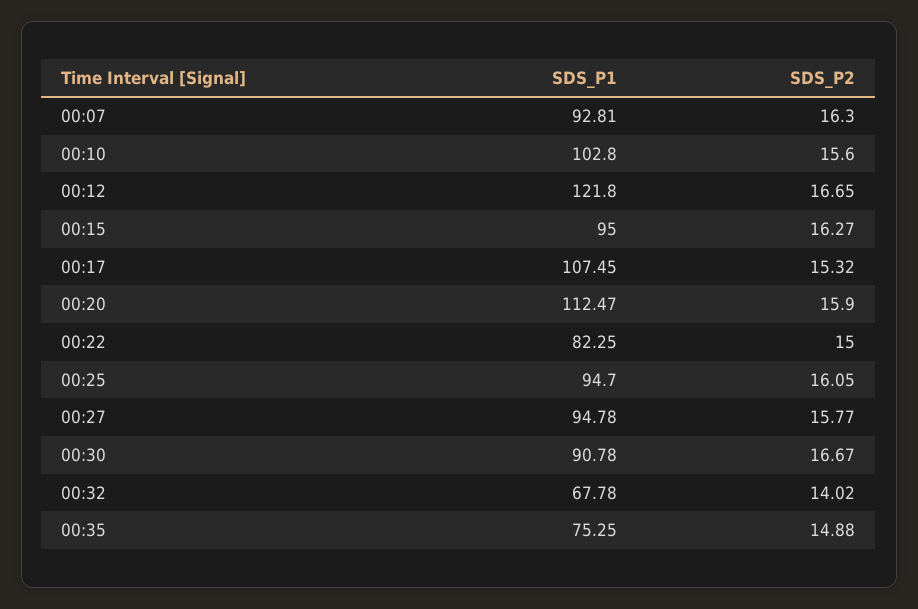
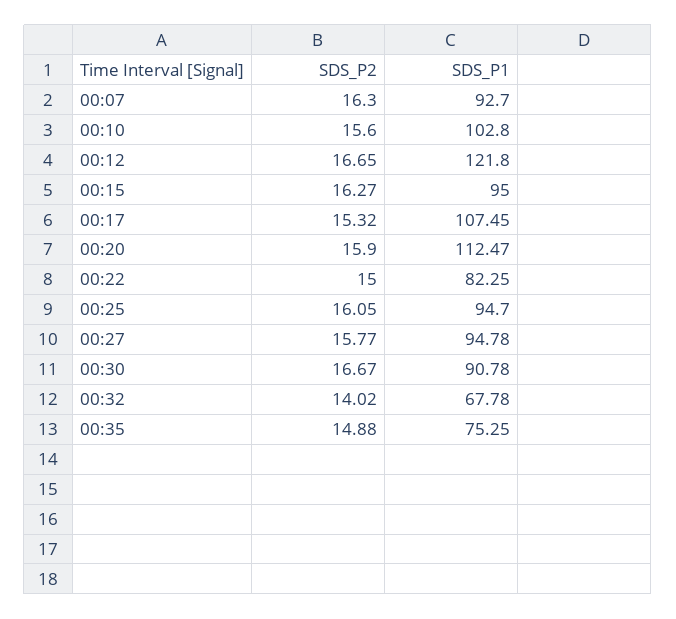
  {
    "SDS_P1": {
-     "00:07": 92.81,
+     "00:07": 92.7,
      "00:10": 102.8,
      "00:12": 121.8,
      "00:15": 95,
      "00:17": 107.45,
      "00:20": 112.47,
      "00:22": 82.25,
      "00:25": 94.7,
      "00:27": 94.78,
      "00:30": 90.78,
      "00:32": 67.78,
      "00:35": 75.25
    },
    "SDS_P2": {
      "00:07": 16.3,
      "00:10": 15.6,
      "00:12": 16.65,
      "00:15": 16.27,
      "00:17": 15.32,
      "00:20": 15.9,
      "00:22": 15,
      "00:25": 16.05,
      "00:27": 15.77,
      "00:30": 16.67,
      "00:32": 14.02,
      "00:35": 14.88
    }
  }

